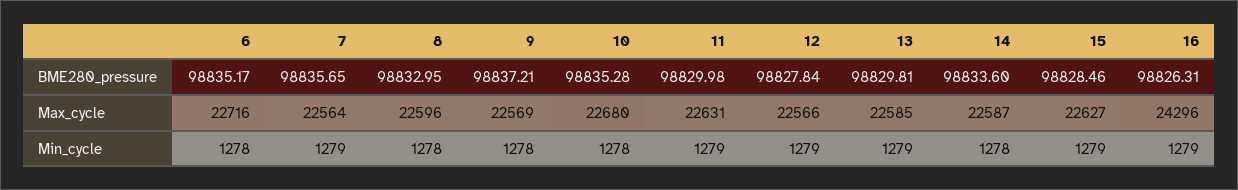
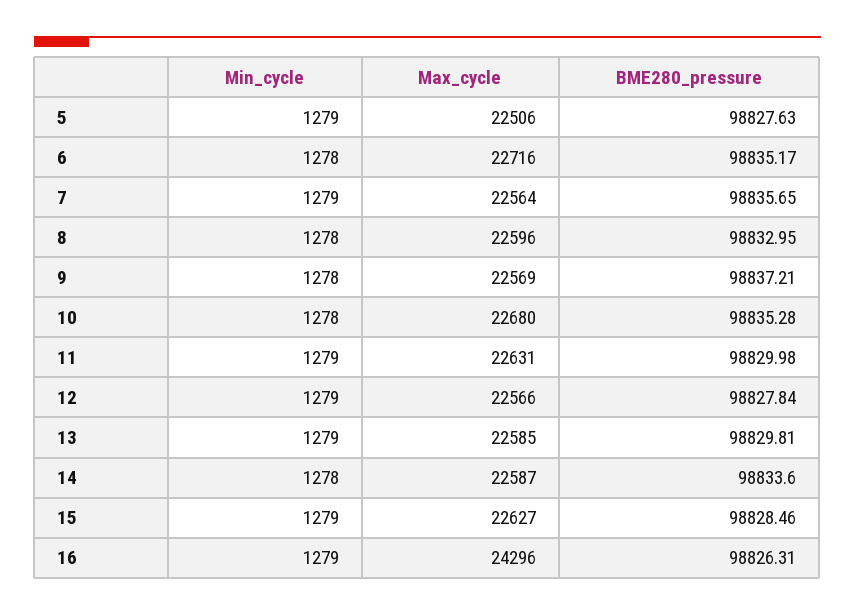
  {
    "6": {
      "BME280_pressure": 98835.17,
      "Max_cycle": 22716,
      "Min_cycle": 1278
    },
    "7": {
      "BME280_pressure": 98835.65,
      "Max_cycle": 22564,
      "Min_cycle": 1279
    },
    "8": {
      "BME280_pressure": 98832.95,
      "Max_cycle": 22596,
      "Min_cycle": 1278
    },
    "9": {
      "BME280_pressure": 98837.21,
      "Max_cycle": 22569,
      "Min_cycle": 1278
    },
    "10": {
      "BME280_pressure": 98835.28,
      "Max_cycle": 22680,
      "Min_cycle": 1278
    },
    "11": {
      "BME280_pressure": 98829.98,
      "Max_cycle": 22631,
      "Min_cycle": 1279
    },
    "12": {
      "BME280_pressure": 98827.84,
      "Max_cycle": 22566,
      "Min_cycle": 1279
    },
    "13": {
      "BME280_pressure": 98829.81,
      "Max_cycle": 22585,
      "Min_cycle": 1279
    },
    "14": {
      "BME280_pressure": 98833.6,
      "Max_cycle": 22587,
      "Min_cycle": 1278
    },
    "15": {
      "BME280_pressure": 98828.46,
      "Max_cycle": 22627,
      "Min_cycle": 1279
    },
    "16": {
      "BME280_pressure": 98826.31,
      "Max_cycle": 24296,
      "Min_cycle": 1279
-   }
+   },
+   "5": {
+     "Min_cycle": 1279,
+     "Max_cycle": 22506,
+     "BME280_pressure": 98827.63
+   }
  }

